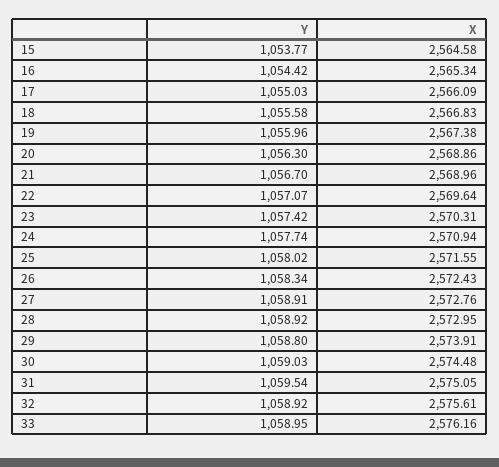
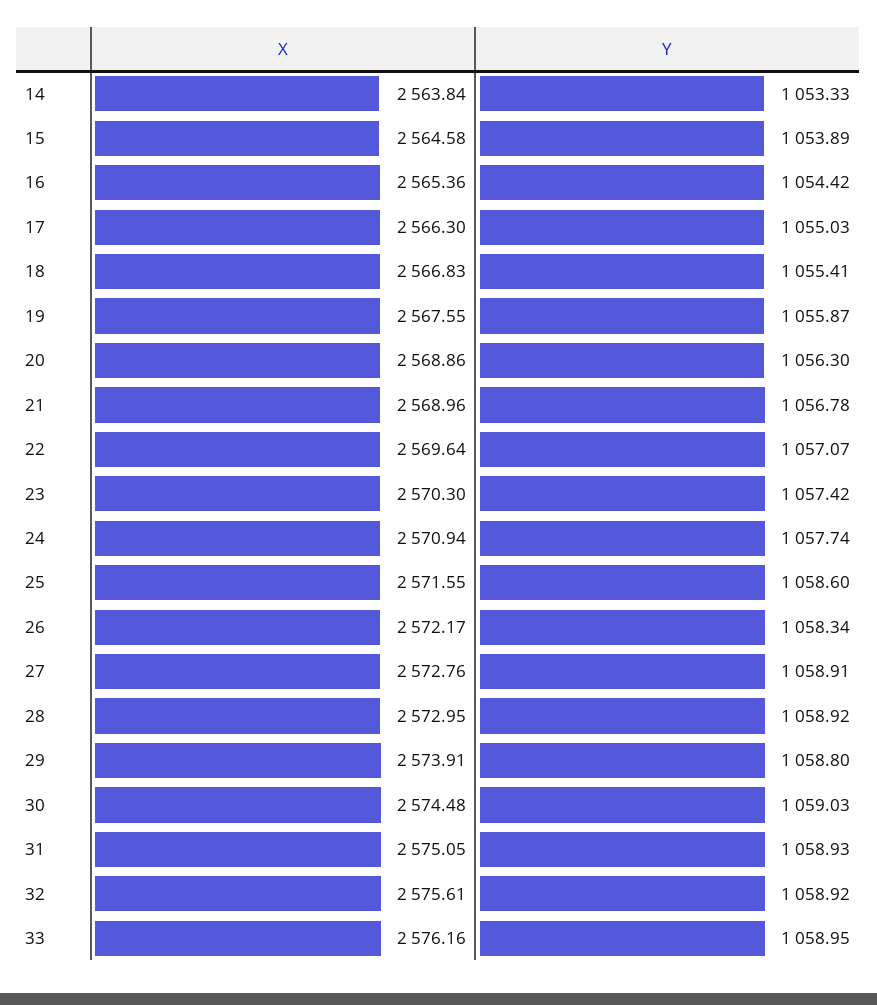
  {
    "Y": {
-     "15": 1053.77,
+     "15": 1053.89,
      "16": 1054.42,
      "17": 1055.03,
-     "18": 1055.58,
+     "18": 1055.41,
-     "19": 1055.96,
+     "19": 1055.87,
      "20": 1056.3,
-     "21": 1056.7,
+     "21": 1056.78,
      "22": 1057.07,
      "23": 1057.42,
      "24": 1057.74,
-     "25": 1058.02,
+     "25": 1058.6,
      "26": 1058.34,
      "27": 1058.91,
      "28": 1058.92,
      "29": 1058.8,
      "30": 1059.03,
-     "31": 1059.54,
+     "31": 1058.93,
      "32": 1058.92,
-     "33": 1058.95
+     "33": 1058.95,
+     "14": 1053.33
    },
    "X": {
      "15": 2564.58,
-     "16": 2565.34,
+     "16": 2565.36,
-     "17": 2566.09,
+     "17": 2566.3,
      "18": 2566.83,
-     "19": 2567.38,
+     "19": 2567.55,
      "20": 2568.86,
      "21": 2568.96,
      "22": 2569.64,
-     "23": 2570.31,
+     "23": 2570.3,
      "24": 2570.94,
      "25": 2571.55,
-     "26": 2572.43,
+     "26": 2572.17,
      "27": 2572.76,
      "28": 2572.95,
      "29": 2573.91,
      "30": 2574.48,
      "31": 2575.05,
      "32": 2575.61,
-     "33": 2576.16
+     "33": 2576.16,
+     "14": 2563.84
    }
  }

